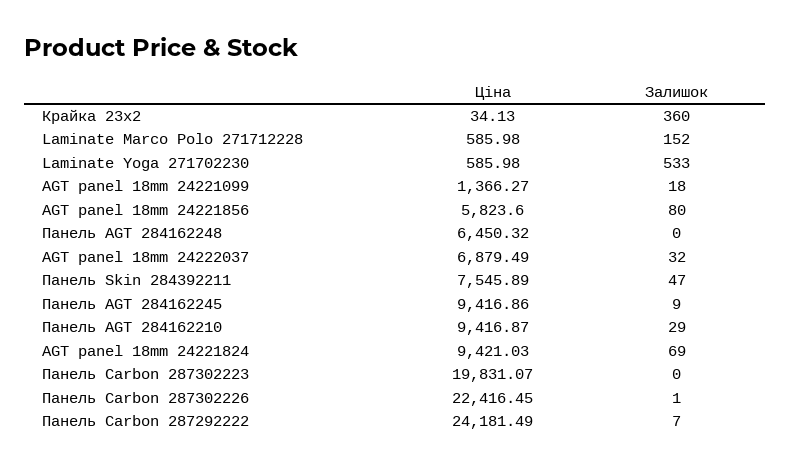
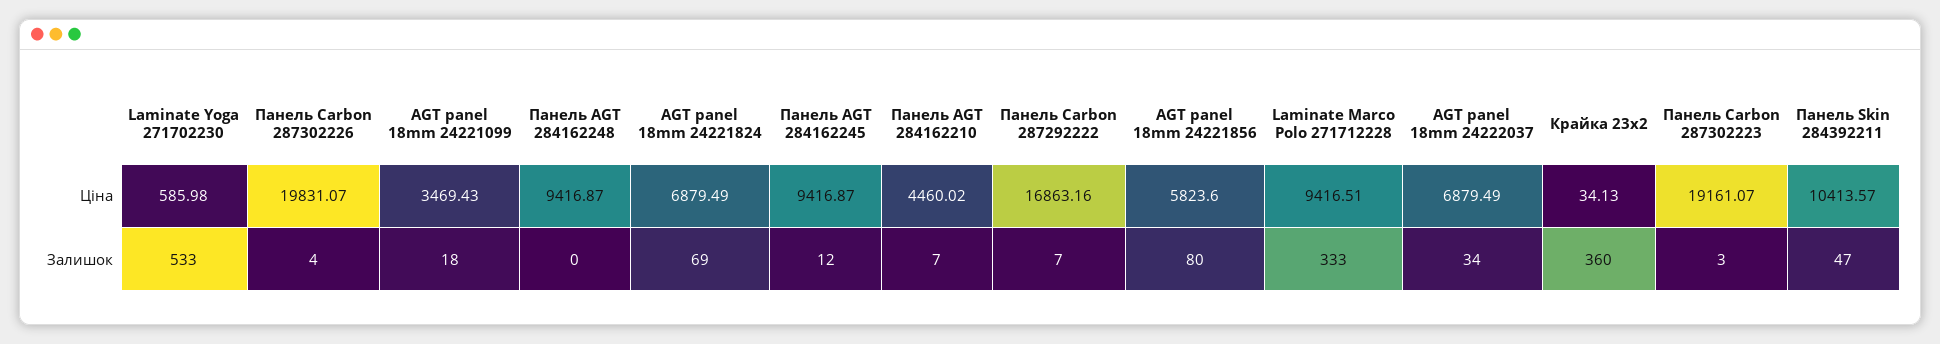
  {
    "Ціна": {
      "Крайка 23x2": 34.13,
-     "Laminate Marco Polo 271712228": 585.98,
+     "Laminate Marco Polo 271712228": 9416.51,
      "Laminate Yoga 271702230": 585.98,
-     "AGT panel 18mm 24221099": 1366.27,
+     "AGT panel 18mm 24221099": 3469.43,
      "AGT panel 18mm 24221856": 5823.6,
-     "Панель AGT 284162248": 6450.32,
+     "Панель AGT 284162248": 9416.87,
      "AGT panel 18mm 24222037": 6879.49,
-     "Панель Skin 284392211": 7545.89,
+     "Панель Skin 284392211": 10413.57,
-     "Панель AGT 284162245": 9416.86,
+     "Панель AGT 284162245": 9416.87,
-     "Панель AGT 284162210": 9416.87,
+     "Панель AGT 284162210": 4460.02,
-     "AGT panel 18mm 24221824": 9421.03,
+     "AGT panel 18mm 24221824": 6879.49,
-     "Панель Carbon 287302223": 19831.07,
+     "Панель Carbon 287302223": 19161.07,
-     "Панель Carbon 287302226": 22416.45,
+     "Панель Carbon 287302226": 19831.07,
-     "Панель Carbon 287292222": 24181.49
+     "Панель Carbon 287292222": 16863.16
    },
    "Залишок": {
      "Крайка 23x2": 360,
-     "Laminate Marco Polo 271712228": 152,
+     "Laminate Marco Polo 271712228": 333,
      "Laminate Yoga 271702230": 533,
      "AGT panel 18mm 24221099": 18,
      "AGT panel 18mm 24221856": 80,
      "Панель AGT 284162248": 0,
-     "AGT panel 18mm 24222037": 32,
+     "AGT panel 18mm 24222037": 34,
      "Панель Skin 284392211": 47,
-     "Панель AGT 284162245": 9,
+     "Панель AGT 284162245": 12,
-     "Панель AGT 284162210": 29,
+     "Панель AGT 284162210": 7,
      "AGT panel 18mm 24221824": 69,
-     "Панель Carbon 287302223": 0,
+     "Панель Carbon 287302223": 3,
-     "Панель Carbon 287302226": 1,
+     "Панель Carbon 287302226": 4,
      "Панель Carbon 287292222": 7
    }
  }

